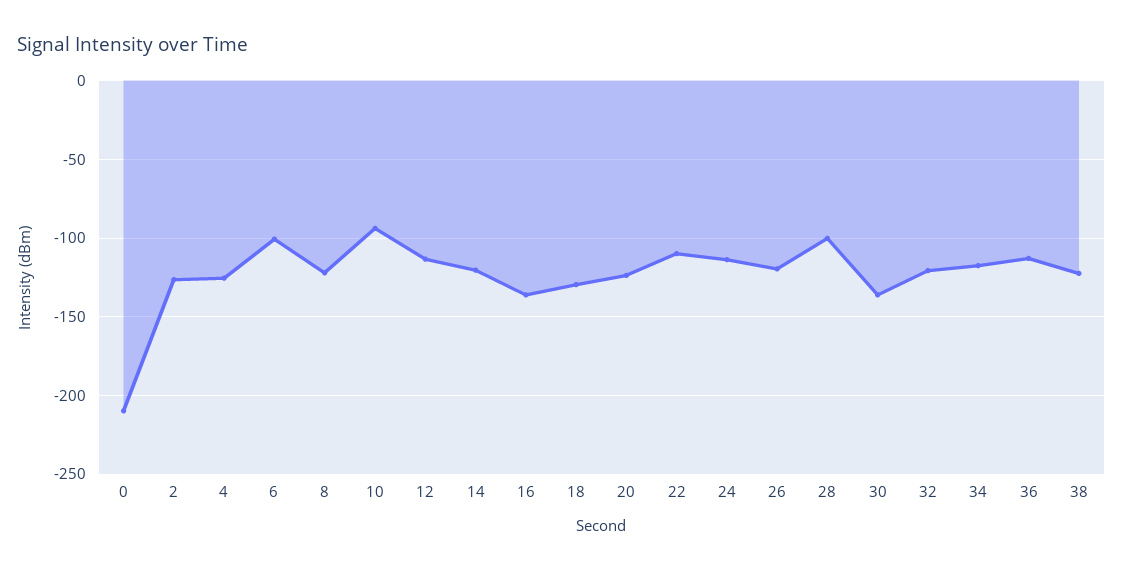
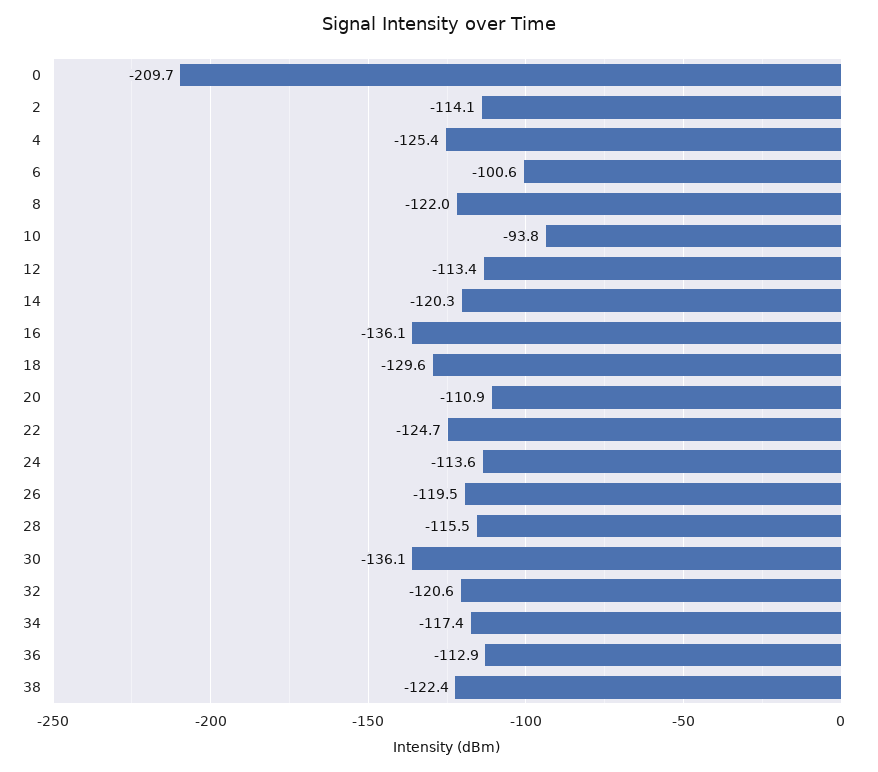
  {
    "0": -209.7,
-   "2": -125,
+   "2": -114.1,
    "4": -125.4,
    "6": -100.6,
    "8": -122,
    "10": -93.8,
    "12": -113.4,
    "14": -120.3,
    "16": -136.1,
    "18": -129.6,
-   "20": -125,
+   "20": -110.9,
-   "22": -110,
+   "22": -124.7,
    "24": -113.6,
    "26": -119.5,
-   "28": -100,
+   "28": -115.5,
    "30": -136.1,
    "32": -120.6,
    "34": -117.4,
    "36": -112.9,
    "38": -122.4
  }

